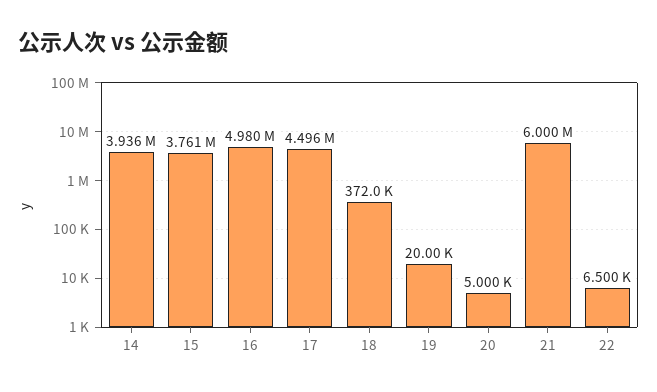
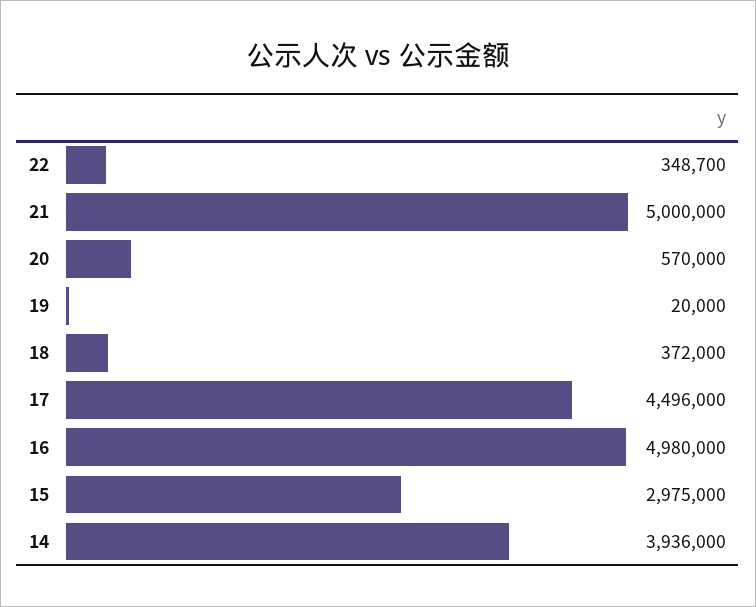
  {
    "14": 3936000,
-   "15": 3761000,
+   "15": 2975000,
    "16": 4980000,
    "17": 4496000,
    "18": 372000,
    "19": 20000,
-   "20": 5000,
+   "20": 570000,
-   "21": 6000000,
+   "21": 5000000,
-   "22": 6500
+   "22": 348700
  }

